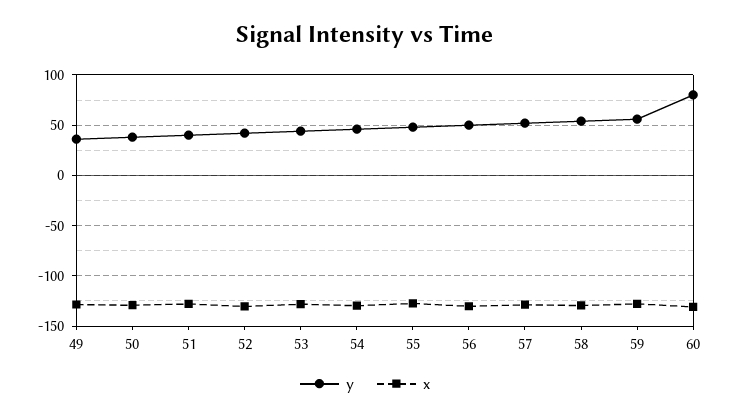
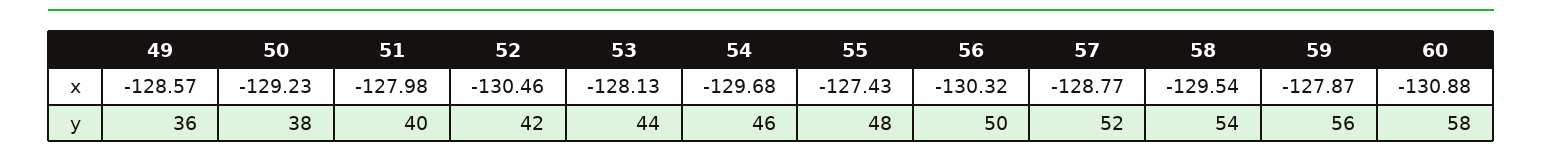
  {
    "y": {
      "49": 36,
      "50": 38,
      "51": 40,
      "52": 42,
      "53": 44,
      "54": 46,
      "55": 48,
      "56": 50,
      "57": 52,
      "58": 54,
      "59": 56,
-     "60": 80
+     "60": 58
    },
    "x": {
      "49": -128.57,
      "50": -129.23,
      "51": -127.98,
      "52": -130.46,
      "53": -128.13,
      "54": -129.68,
      "55": -127.43,
      "56": -130.32,
      "57": -128.77,
      "58": -129.54,
      "59": -127.87,
      "60": -130.88
    }
  }

